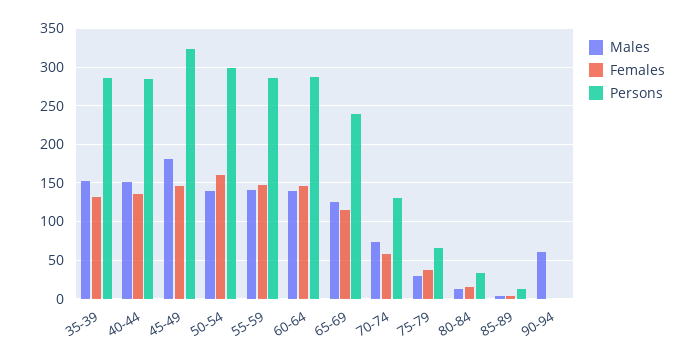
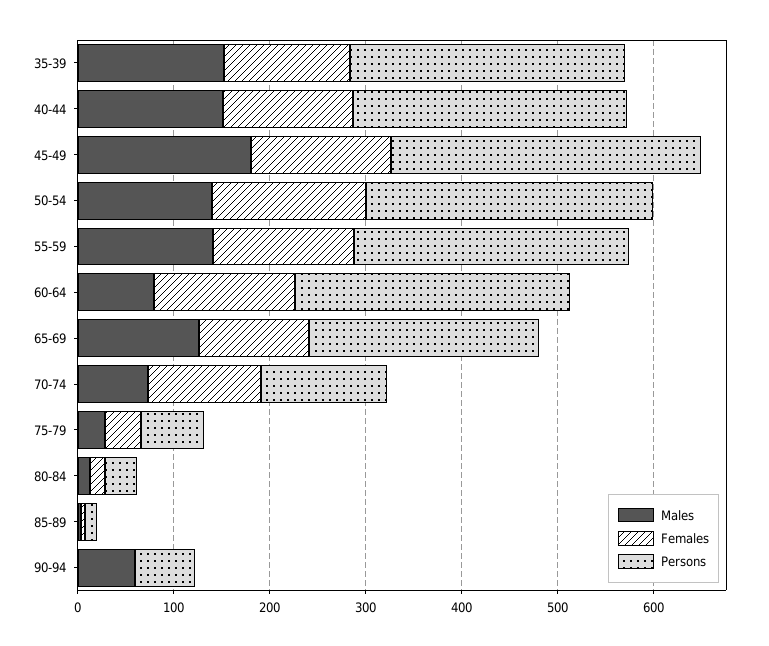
  {
    "Males": {
      "35-39": 150,
      "40-44": 150,
      "45-49": 180,
      "50-54": 140,
      "55-59": 140,
-     "60-64": 140,
+     "60-64": 80,
      "65-69": 130,
      "70-74": 70,
      "75-79": 30,
      "80-84": 10,
      "85-89": 0,
      "90-94": 60
    },
    "Females": {
      "35-39": 130,
      "40-44": 140,
      "45-49": 150,
      "50-54": 160,
      "55-59": 150,
      "60-64": 150,
      "65-69": 120,
-     "70-74": 60,
+     "70-74": 120,
      "75-79": 40,
      "80-84": 20,
      "85-89": 0,
      "90-94": 0
    },
    "Persons": {
      "35-39": 290,
      "40-44": 290,
      "45-49": 320,
      "50-54": 300,
      "55-59": 290,
      "60-64": 290,
      "65-69": 240,
      "70-74": 130,
      "75-79": 70,
      "80-84": 30,
      "85-89": 10,
-     "90-94": 0
+     "90-94": 60
    }
  }

